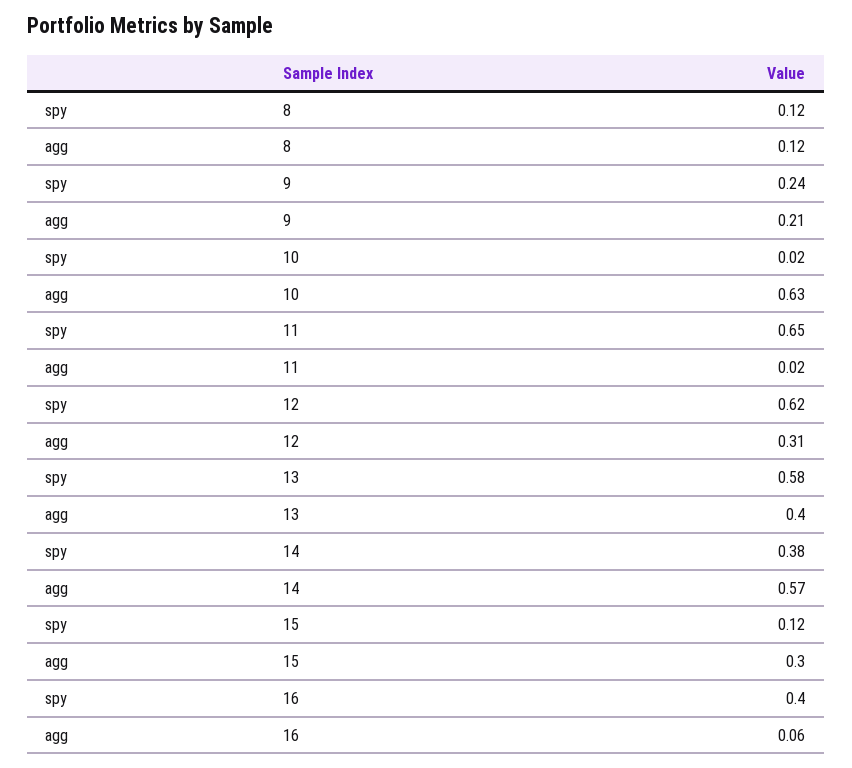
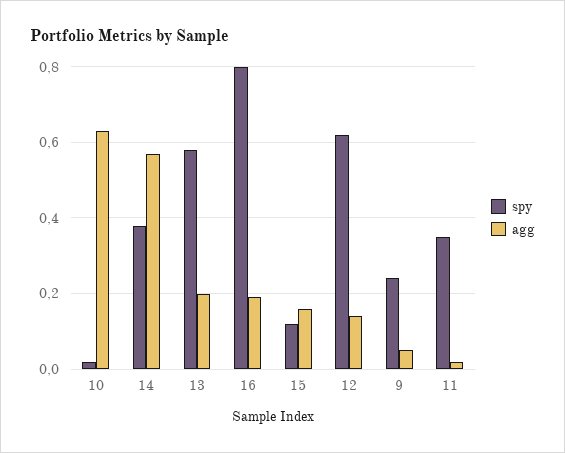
  {
    "spy": {
-     "8": 0.12,
      "9": 0.24,
      "10": 0.02,
-     "11": 0.65,
+     "11": 0.35,
      "12": 0.62,
      "13": 0.58,
      "14": 0.38,
      "15": 0.12,
-     "16": 0.4
+     "16": 0.8
    },
    "agg": {
-     "8": 0.12,
-     "9": 0.21,
+     "9": 0.05,
      "10": 0.63,
      "11": 0.02,
-     "12": 0.31,
+     "12": 0.15,
-     "13": 0.4,
+     "13": 0.2,
      "14": 0.57,
-     "15": 0.3,
+     "15": 0.15,
-     "16": 0.06
+     "16": 0.2
    }
  }

